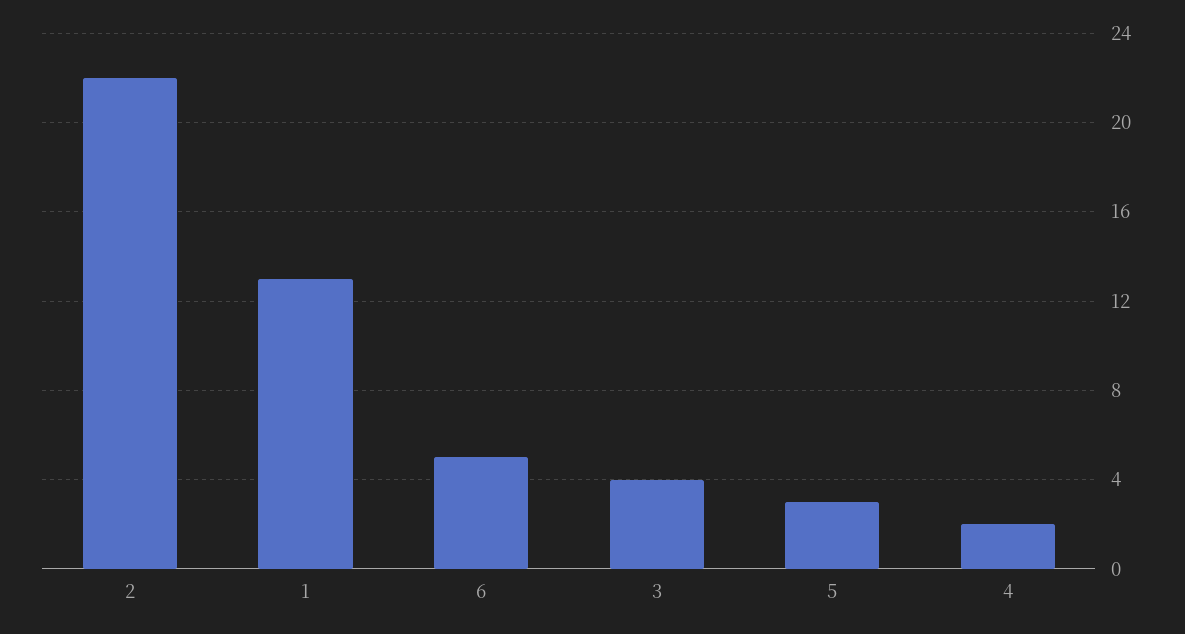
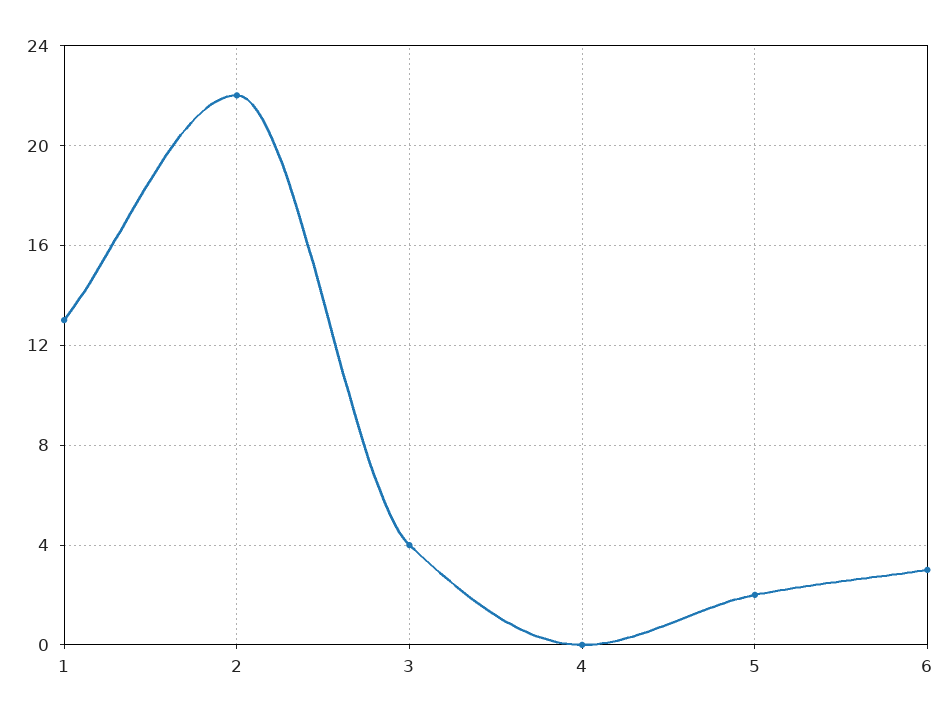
  {
    "2": 22,
    "1": 13,
-   "6": 5,
+   "6": 3,
    "3": 4,
-   "5": 3,
+   "5": 2,
-   "4": 2
+   "4": 0
  }

